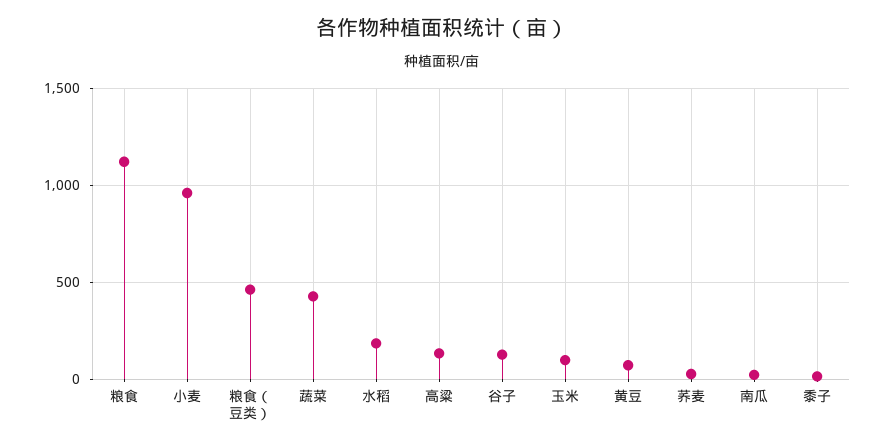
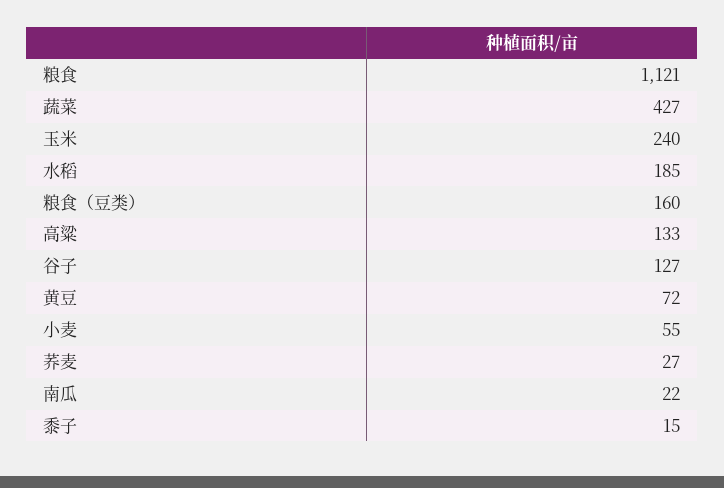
  {
    "粮食": 1121,
-   "小麦": 950,
+   "小麦": 55,
-   "粮食（豆类）": 450,
+   "粮食（豆类）": 160,
    "蔬菜": 427,
    "水稻": 185,
    "高粱": 133,
    "谷子": 127,
-   "玉米": 100,
+   "玉米": 240,
    "黄豆": 72,
    "荞麦": 27,
    "南瓜": 22,
    "黍子": 15
  }

